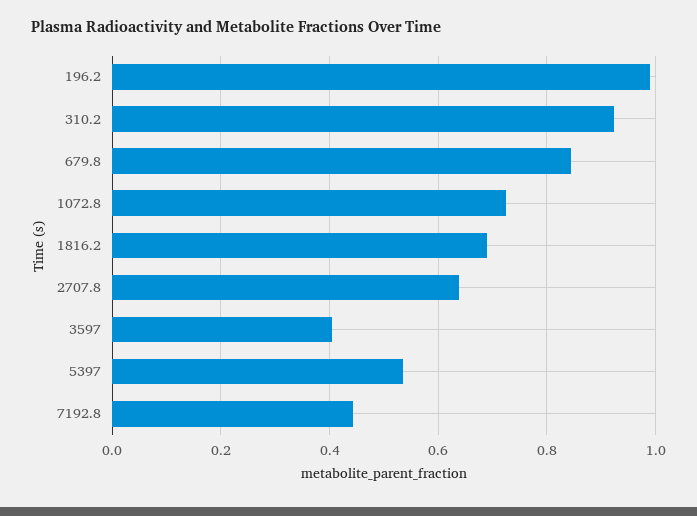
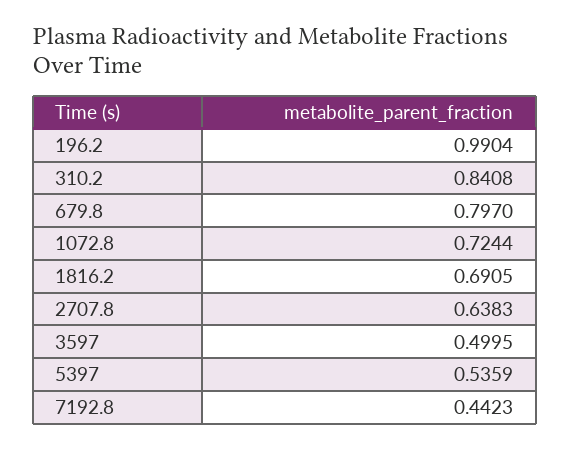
  {
    "196.2": 0.9904,
-   "310.2": 0.92,
+   "310.2": 0.8408,
-   "679.8": 0.84,
+   "679.8": 0.797,
    "1072.8": 0.7244,
    "1816.2": 0.6905,
    "2707.8": 0.6383,
-   "3597": 0.4,
+   "3597": 0.4995,
    "5397": 0.5359,
    "7192.8": 0.4423
  }

